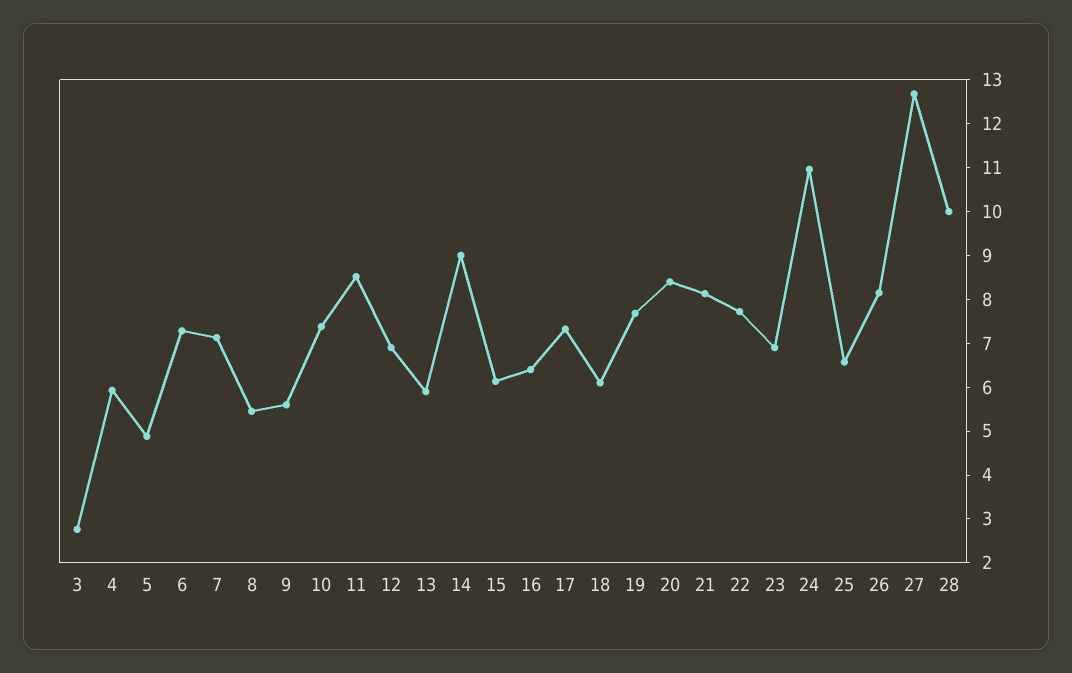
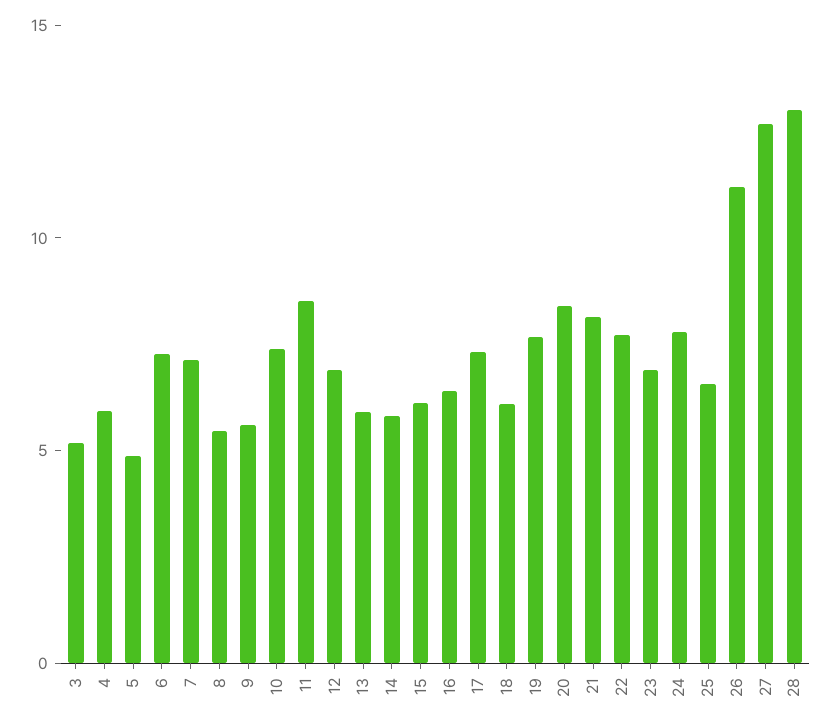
  {
-   "3": 2.8,
+   "3": 5,
    "4": 6,
    "5": 4.8,
    "6": 7.2,
    "7": 7.2,
    "8": 5.4,
    "9": 5.6,
    "10": 7.4,
    "11": 8.6,
    "12": 7,
    "13": 6,
-   "14": 9,
+   "14": 6,
    "15": 6.2,
    "16": 6.4,
    "17": 7.4,
    "18": 6.2,
    "19": 7.6,
    "20": 8.4,
    "21": 8.2,
    "22": 7.8,
    "23": 7,
-   "24": 11,
+   "24": 8,
    "25": 6.6,
-   "26": 8.2,
+   "26": 11,
    "27": 12.6,
-   "28": 10
+   "28": 13
  }

